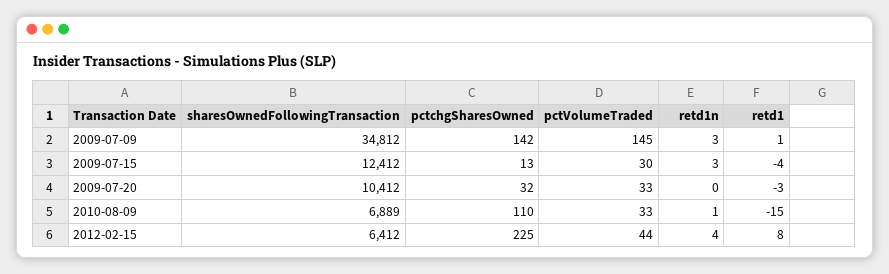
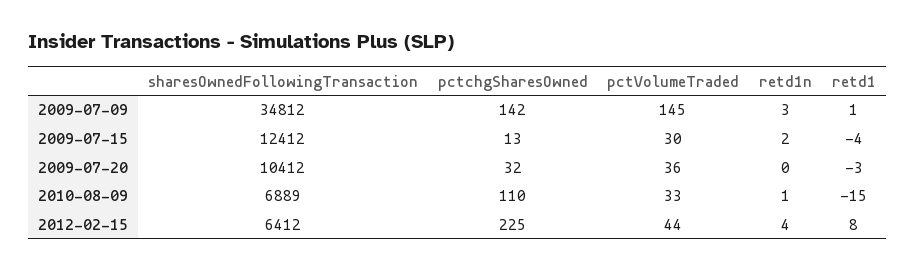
  {
    "sharesOwnedFollowingTransaction": {
      "2009-07-09": 34812,
      "2009-07-15": 12412,
      "2009-07-20": 10412,
      "2010-08-09": 6889,
      "2012-02-15": 6412
    },
    "pctchgSharesOwned": {
      "2009-07-09": 142,
      "2009-07-15": 13,
      "2009-07-20": 32,
      "2010-08-09": 110,
      "2012-02-15": 225
    },
    "pctVolumeTraded": {
      "2009-07-09": 145,
      "2009-07-15": 30,
-     "2009-07-20": 33,
+     "2009-07-20": 36,
      "2010-08-09": 33,
      "2012-02-15": 44
    },
    "retd1n": {
      "2009-07-09": 3,
-     "2009-07-15": 3,
+     "2009-07-15": 2,
      "2009-07-20": 0,
      "2010-08-09": 1,
      "2012-02-15": 4
    },
    "retd1": {
      "2009-07-09": 1,
      "2009-07-15": -4,
      "2009-07-20": -3,
      "2010-08-09": -15,
      "2012-02-15": 8
    }
  }

